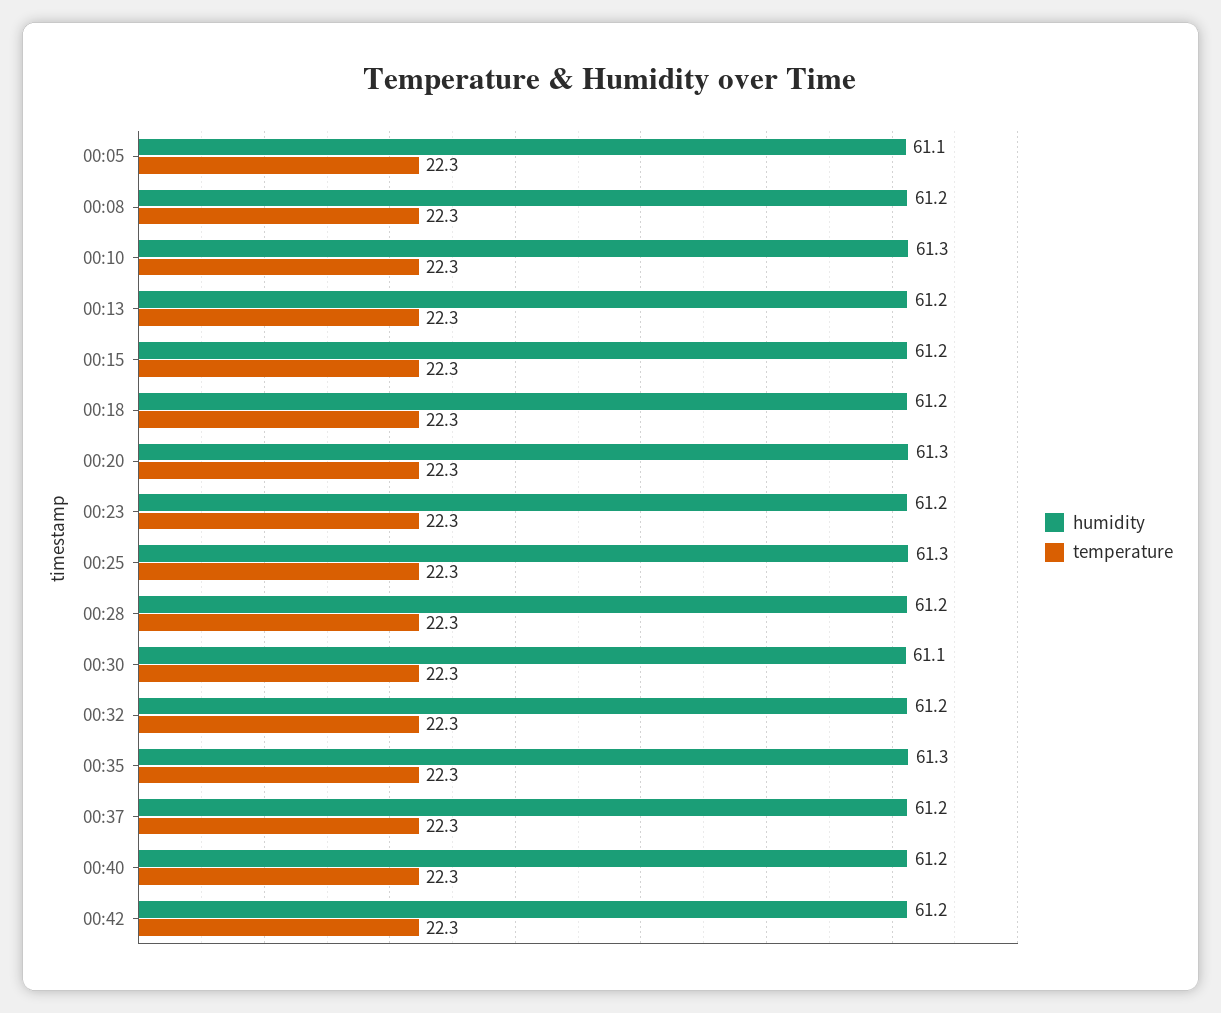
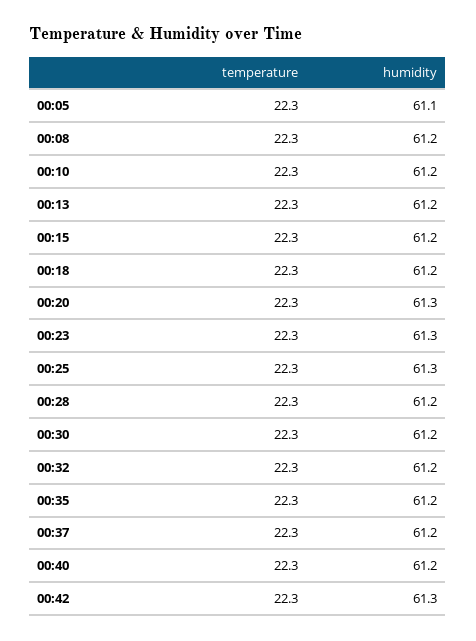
  {
    "humidity": {
      "00:05": 61.1,
      "00:08": 61.2,
-     "00:10": 61.3,
+     "00:10": 61.2,
      "00:13": 61.2,
      "00:15": 61.2,
      "00:18": 61.2,
      "00:20": 61.3,
-     "00:23": 61.2,
+     "00:23": 61.3,
      "00:25": 61.3,
      "00:28": 61.2,
-     "00:30": 61.1,
+     "00:30": 61.2,
      "00:32": 61.2,
-     "00:35": 61.3,
+     "00:35": 61.2,
      "00:37": 61.2,
      "00:40": 61.2,
-     "00:42": 61.2
+     "00:42": 61.3
    },
    "temperature": {
      "00:05": 22.3,
      "00:08": 22.3,
      "00:10": 22.3,
      "00:13": 22.3,
      "00:15": 22.3,
      "00:18": 22.3,
      "00:20": 22.3,
      "00:23": 22.3,
      "00:25": 22.3,
      "00:28": 22.3,
      "00:30": 22.3,
      "00:32": 22.3,
      "00:35": 22.3,
      "00:37": 22.3,
      "00:40": 22.3,
      "00:42": 22.3
    }
  }

